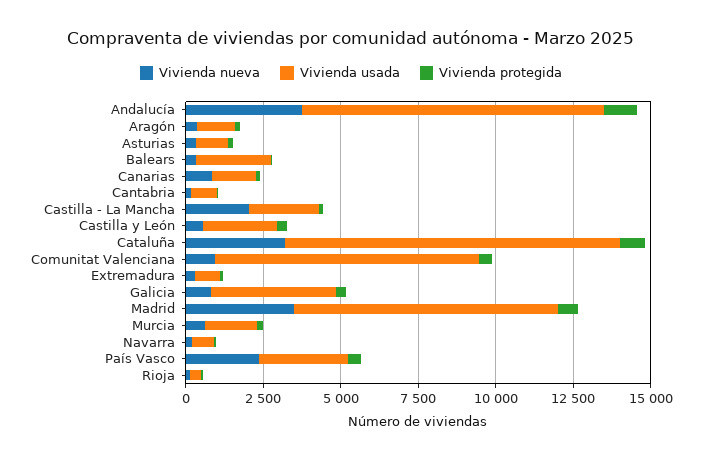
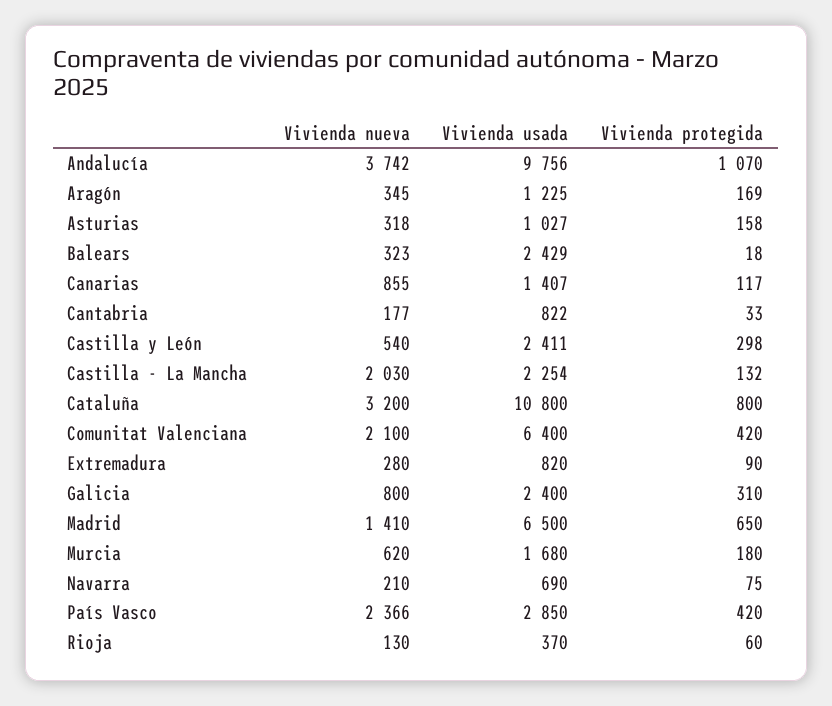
  {
    "Vivienda nueva": {
      "Andalucía": 3742,
      "Aragón": 345,
      "Asturias": 318,
      "Balears": 323,
      "Canarias": 855,
      "Cantabria": 177,
      "Castilla - La Mancha": 2030,
      "Castilla y León": 540,
      "Cataluña": 3200,
-     "Comunitat Valenciana": 1000,
+     "Comunitat Valenciana": 2100,
      "Extremadura": 280,
      "Galicia": 800,
-     "Madrid": 3500,
+     "Madrid": 1410,
      "Murcia": 620,
      "Navarra": 210,
      "País Vasco": 2366,
      "Rioja": 130
    },
    "Vivienda usada": {
      "Andalucía": 9756,
      "Aragón": 1225,
      "Asturias": 1027,
      "Balears": 2429,
      "Canarias": 1407,
      "Cantabria": 822,
      "Castilla - La Mancha": 2254,
      "Castilla y León": 2411,
      "Cataluña": 10800,
-     "Comunitat Valenciana": 8500,
+     "Comunitat Valenciana": 6400,
      "Extremadura": 820,
-     "Galicia": 4000,
+     "Galicia": 2400,
-     "Madrid": 8500,
+     "Madrid": 6500,
      "Murcia": 1680,
      "Navarra": 690,
      "País Vasco": 2850,
      "Rioja": 370
    },
    "Vivienda protegida": {
      "Andalucía": 1070,
      "Aragón": 169,
      "Asturias": 158,
      "Balears": 18,
      "Canarias": 117,
      "Cantabria": 33,
      "Castilla - La Mancha": 132,
      "Castilla y León": 298,
      "Cataluña": 800,
      "Comunitat Valenciana": 420,
      "Extremadura": 90,
      "Galicia": 310,
      "Madrid": 650,
      "Murcia": 180,
      "Navarra": 75,
      "País Vasco": 420,
      "Rioja": 60
    }
  }

